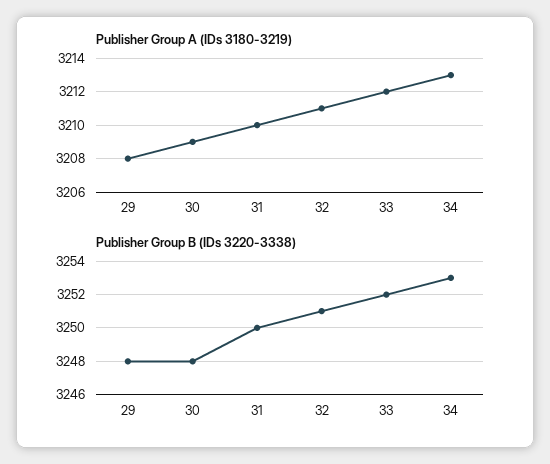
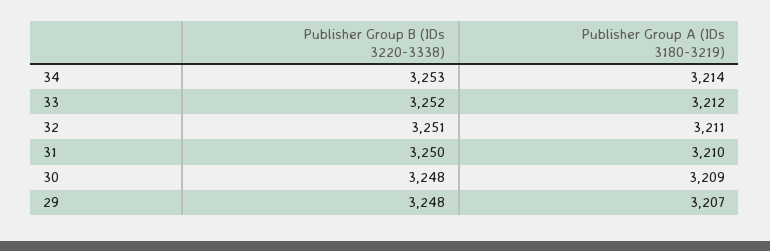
  {
    "Publisher Group A (IDs 3180-3219)": {
-     "29": 3208,
+     "29": 3207,
      "30": 3209,
      "31": 3210,
      "32": 3211,
      "33": 3212,
-     "34": 3213
+     "34": 3214
    },
    "Publisher Group B (IDs 3220-3338)": {
      "29": 3248,
      "30": 3248,
      "31": 3250,
      "32": 3251,
      "33": 3252,
      "34": 3253
    }
  }

